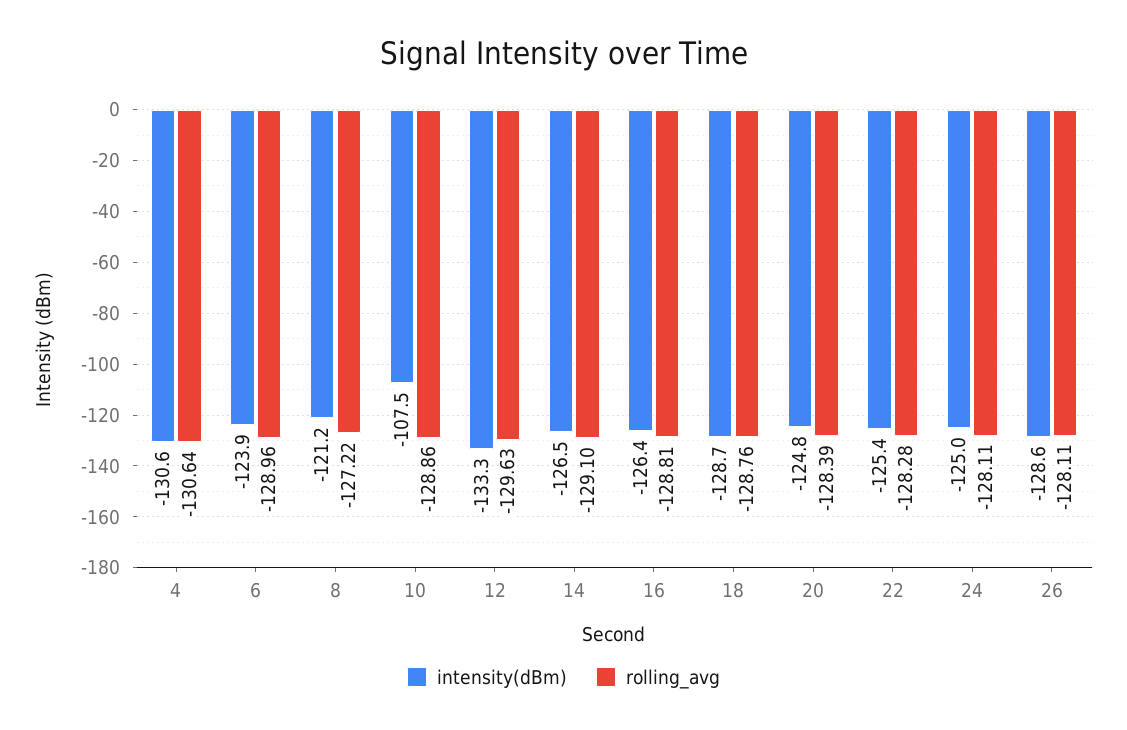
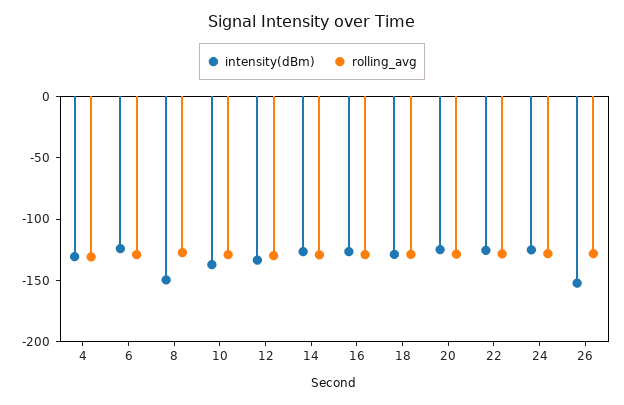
  {
    "intensity(dBm)": {
      "4": -130.6,
      "6": -123.9,
-     "8": -121.2,
+     "8": -150,
-     "10": -107.5,
+     "10": -140,
      "12": -133.3,
      "14": -126.5,
      "16": -126.4,
      "18": -128.7,
      "20": -124.8,
      "22": -125.4,
      "24": -125,
-     "26": -128.6
+     "26": -150
    },
    "rolling_avg": {
      "4": -130.64,
      "6": -128.96,
      "8": -127.22,
      "10": -128.86,
      "12": -129.63,
      "14": -129.1,
      "16": -128.81,
      "18": -128.76,
      "20": -128.39,
      "22": -128.28,
      "24": -128.11,
      "26": -128.11
    }
  }

